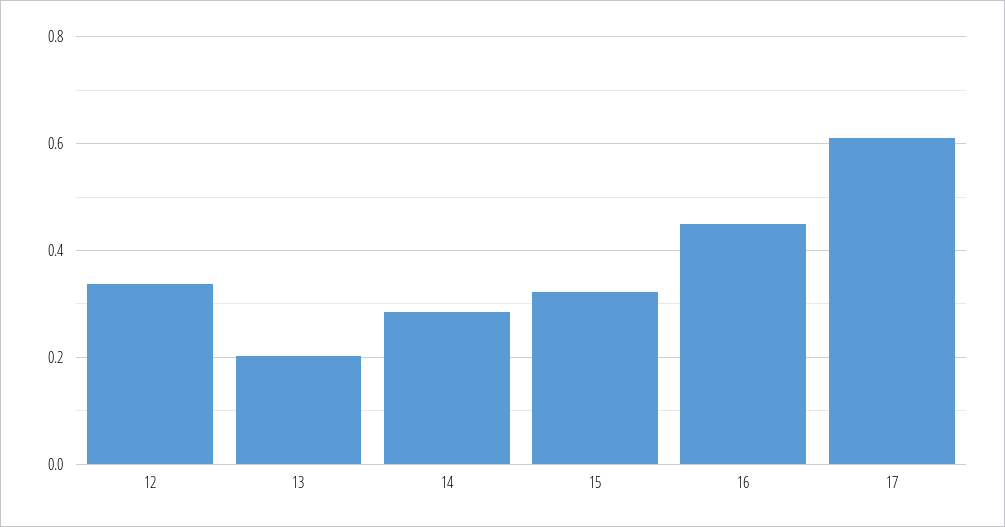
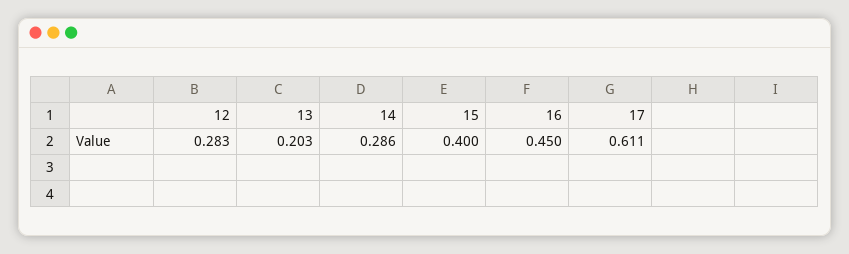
  {
-   "12": 0.34,
+   "12": 0.283,
    "13": 0.203,
    "14": 0.286,
-   "15": 0.32,
+   "15": 0.4,
    "16": 0.45,
    "17": 0.611
  }

